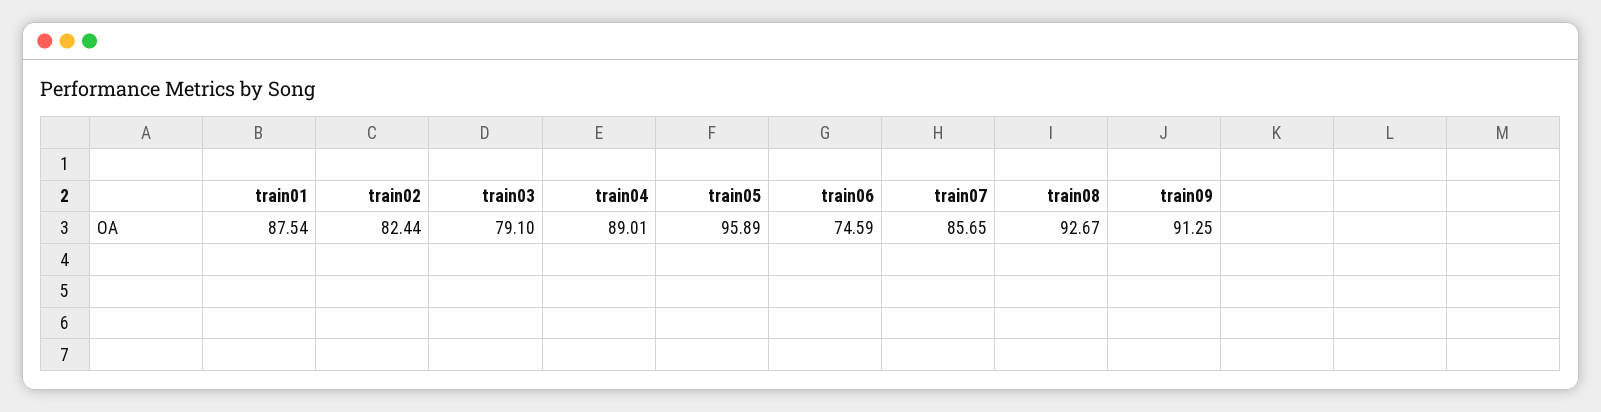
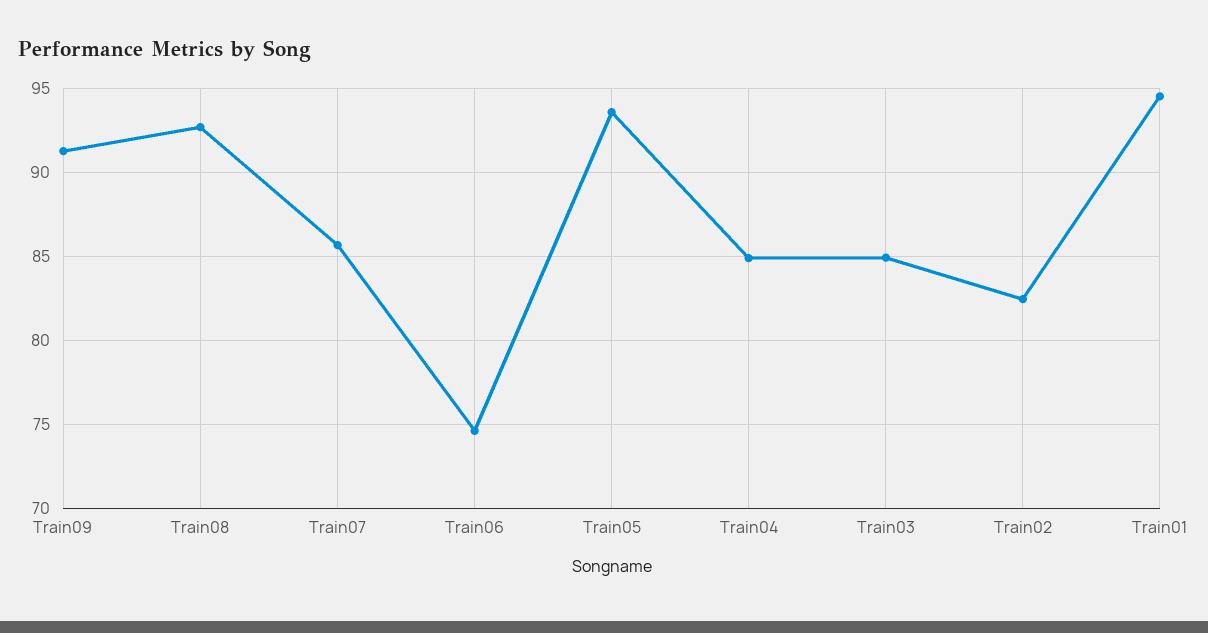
  {
-   "train01": 87.54,
+   "train01": 94.5,
    "train02": 82.44,
-   "train03": 79.1,
+   "train03": 85,
-   "train04": 89.01,
+   "train04": 85,
-   "train05": 95.89,
+   "train05": 93.5,
    "train06": 74.59,
    "train07": 85.65,
    "train08": 92.67,
    "train09": 91.25
  }

